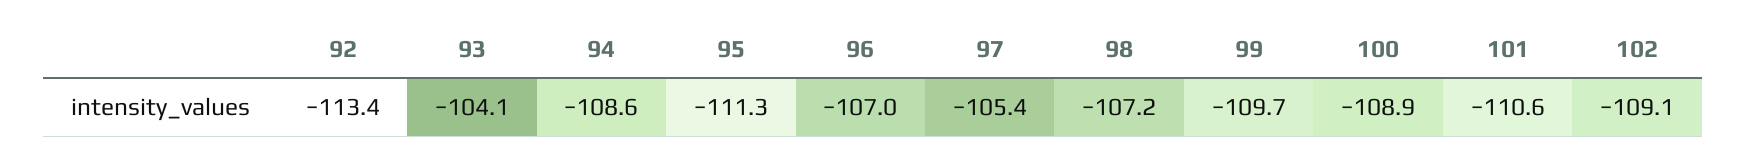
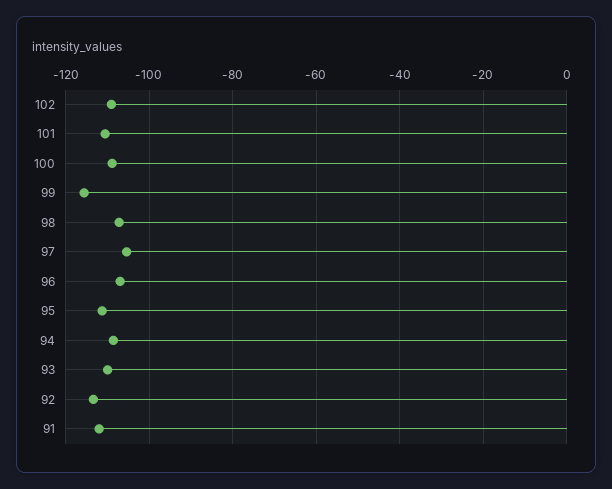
  {
    "92": -113.4,
-   "93": -104.1,
+   "93": -110,
    "94": -108.6,
    "95": -111.3,
    "96": -107,
    "97": -105.4,
    "98": -107.2,
-   "99": -109.7,
+   "99": -116,
    "100": -108.9,
    "101": -110.6,
-   "102": -109.1
+   "102": -109.1,
+   "91": -112
  }

